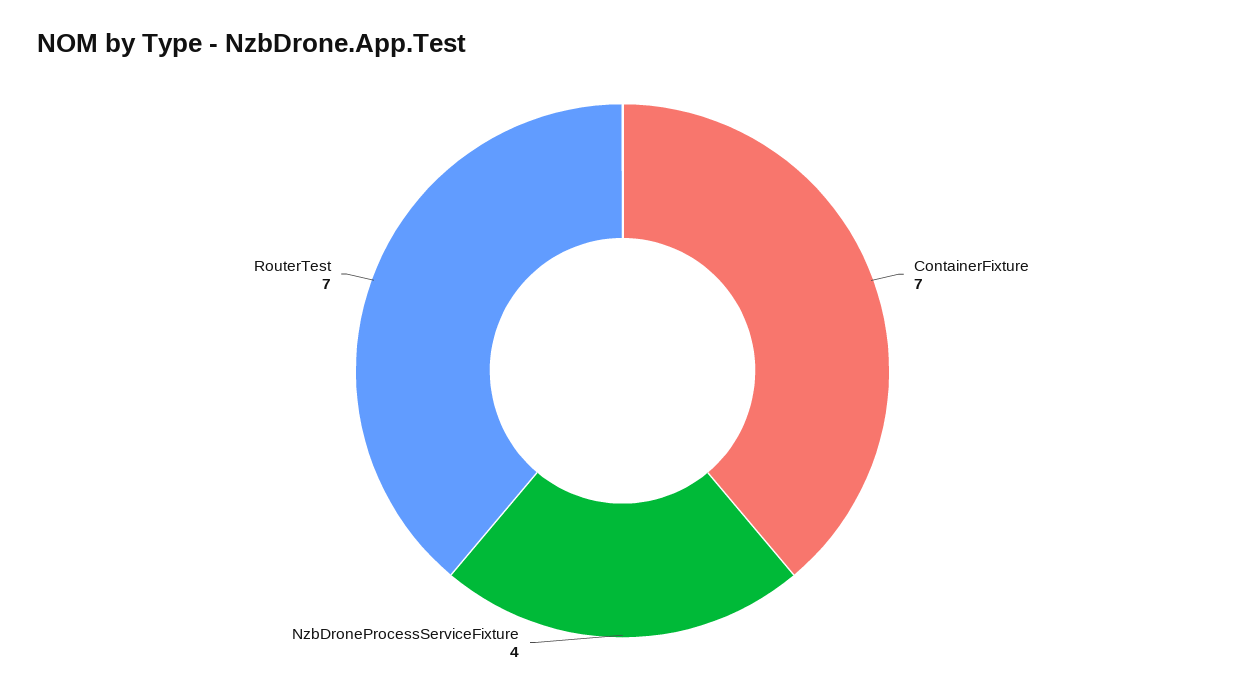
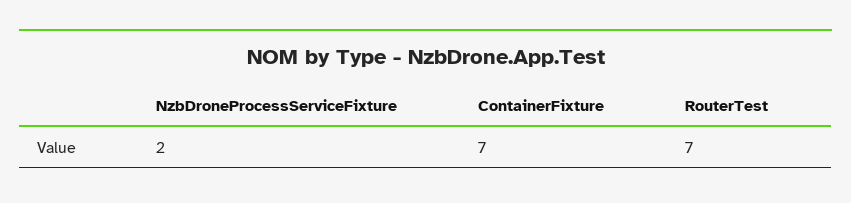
  {
    "ContainerFixture": 7,
-   "NzbDroneProcessServiceFixture": 4,
+   "NzbDroneProcessServiceFixture": 2,
    "RouterTest": 7
  }

